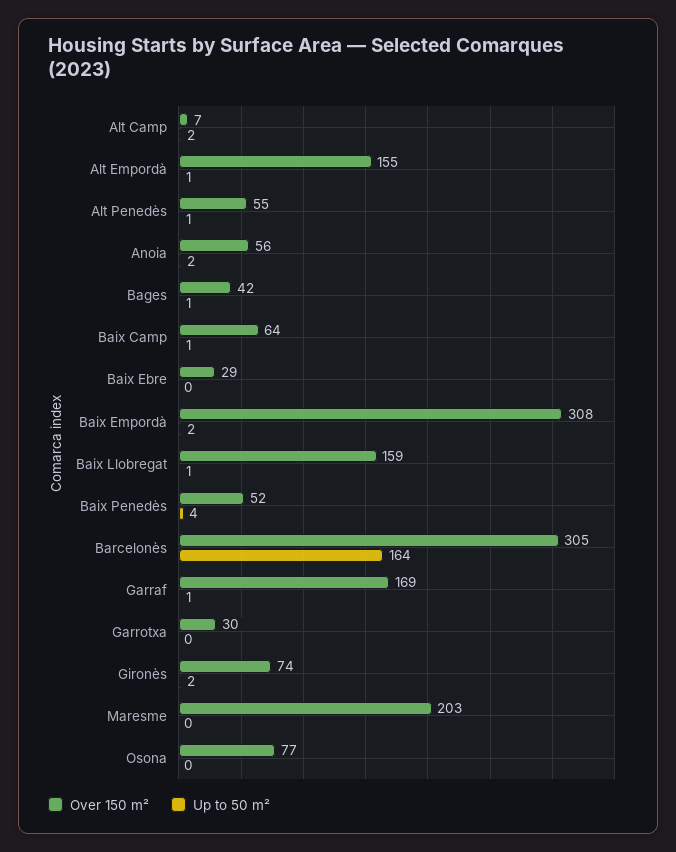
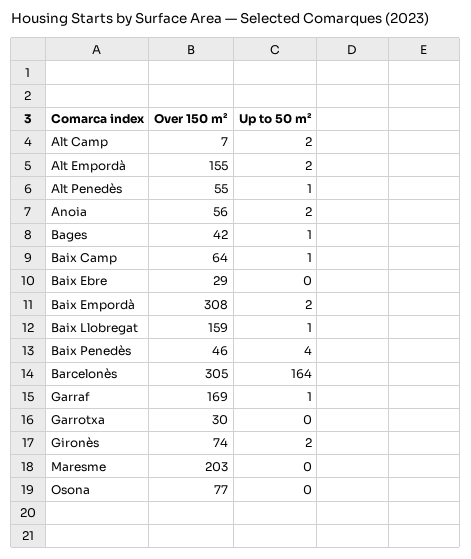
  {
    "Over 150 m²": {
      "Alt Camp": 7,
      "Alt Empordà": 155,
      "Alt Penedès": 55,
      "Anoia": 56,
      "Bages": 42,
      "Baix Camp": 64,
      "Baix Ebre": 29,
      "Baix Empordà": 308,
      "Baix Llobregat": 159,
-     "Baix Penedès": 52,
+     "Baix Penedès": 46,
      "Barcelonès": 305,
      "Garraf": 169,
      "Garrotxa": 30,
      "Gironès": 74,
      "Maresme": 203,
      "Osona": 77
    },
    "Up to 50 m²": {
      "Alt Camp": 2,
-     "Alt Empordà": 1,
+     "Alt Empordà": 2,
      "Alt Penedès": 1,
      "Anoia": 2,
      "Bages": 1,
      "Baix Camp": 1,
      "Baix Ebre": 0,
      "Baix Empordà": 2,
      "Baix Llobregat": 1,
      "Baix Penedès": 4,
      "Barcelonès": 164,
      "Garraf": 1,
      "Garrotxa": 0,
      "Gironès": 2,
      "Maresme": 0,
      "Osona": 0
    }
  }

